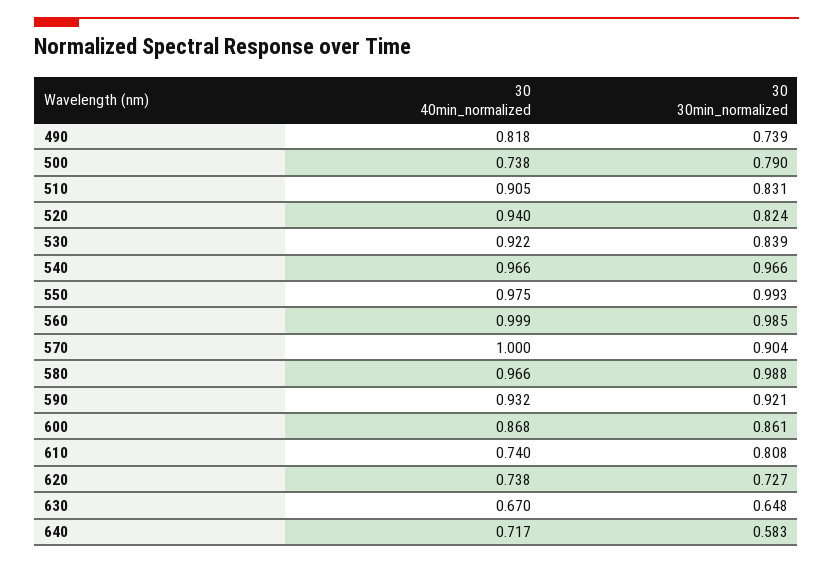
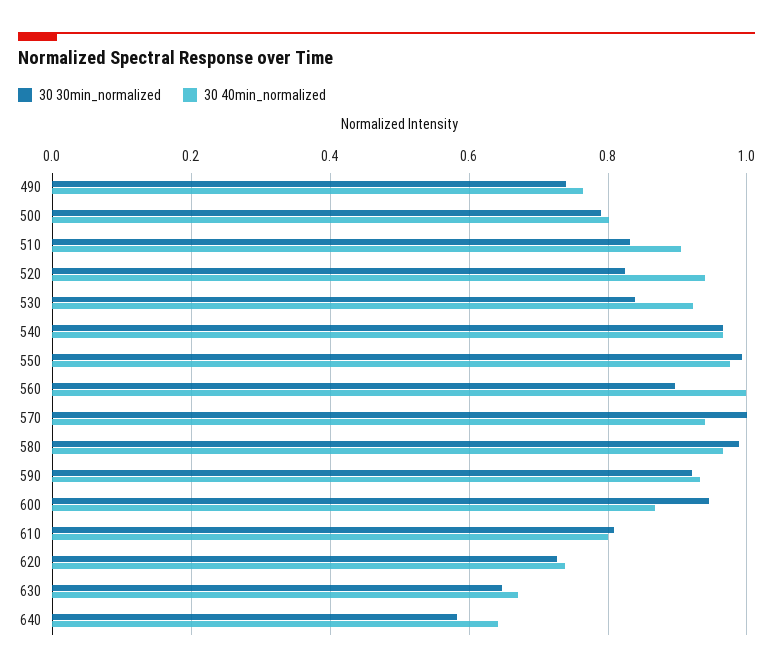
  {
    "30 40min_normalized": {
-     "490": 0.818,
+     "490": 0.76,
-     "500": 0.738,
+     "500": 0.8,
      "510": 0.905,
      "520": 0.94,
      "530": 0.922,
      "540": 0.966,
      "550": 0.975,
      "560": 0.999,
-     "570": 1,
+     "570": 0.94,
      "580": 0.966,
      "590": 0.932,
      "600": 0.868,
-     "610": 0.74,
+     "610": 0.8,
      "620": 0.738,
      "630": 0.67,
-     "640": 0.717
+     "640": 0.64
    },
    "30 30min_normalized": {
      "490": 0.739,
      "500": 0.79,
      "510": 0.831,
      "520": 0.824,
      "530": 0.839,
      "540": 0.966,
      "550": 0.993,
-     "560": 0.985,
+     "560": 0.9,
-     "570": 0.904,
+     "570": 1,
      "580": 0.988,
      "590": 0.921,
-     "600": 0.861,
+     "600": 0.94,
      "610": 0.808,
      "620": 0.727,
      "630": 0.648,
      "640": 0.583
    }
  }

